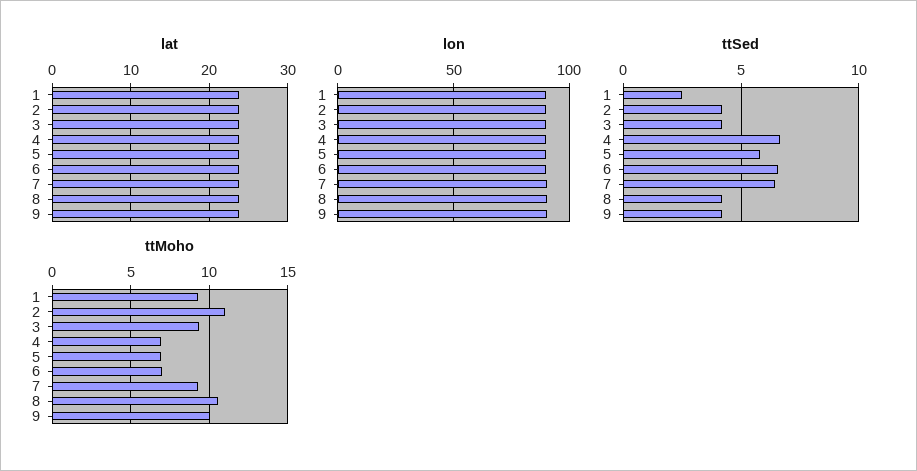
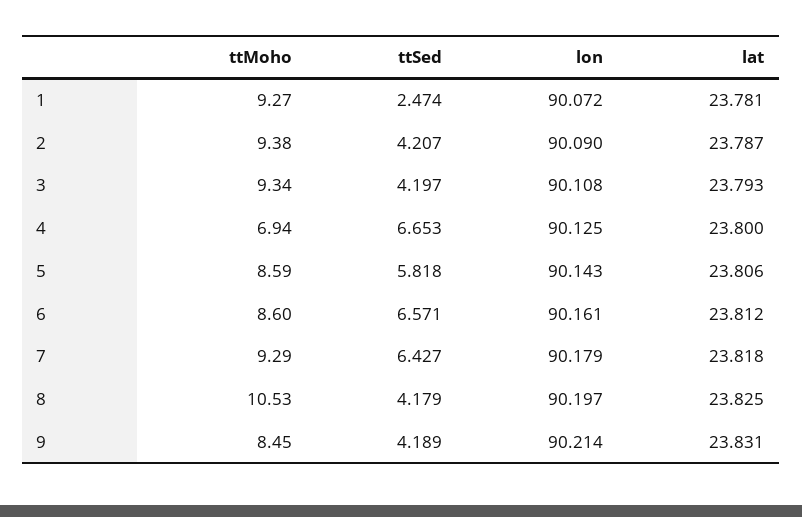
  {
    "lat": {
      "1": 23.781,
      "2": 23.787,
      "3": 23.793,
      "4": 23.8,
      "5": 23.806,
      "6": 23.812,
      "7": 23.818,
      "8": 23.825,
      "9": 23.831
    },
    "lon": {
      "1": 90.072,
      "2": 90.09,
      "3": 90.108,
      "4": 90.125,
      "5": 90.143,
      "6": 90.161,
      "7": 90.179,
      "8": 90.197,
      "9": 90.214
    },
    "ttSed": {
      "1": 2.474,
      "2": 4.207,
      "3": 4.197,
      "4": 6.653,
      "5": 5.818,
      "6": 6.571,
      "7": 6.427,
      "8": 4.179,
      "9": 4.189
    },
    "ttMoho": {
      "1": 9.27,
-     "2": 11,
+     "2": 9.38,
      "3": 9.34,
      "4": 6.94,
-     "5": 7,
+     "5": 8.59,
-     "6": 7,
+     "6": 8.6,
      "7": 9.29,
      "8": 10.53,
-     "9": 10
+     "9": 8.45
    }
  }

